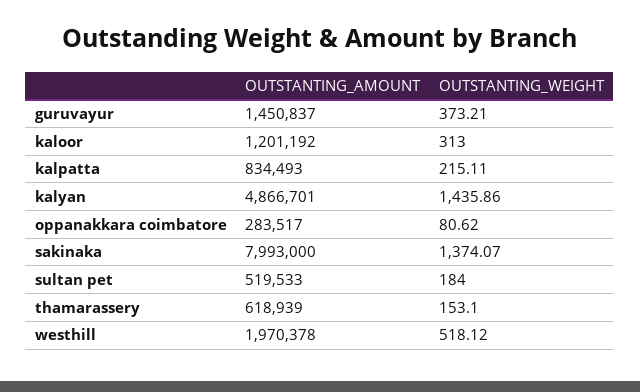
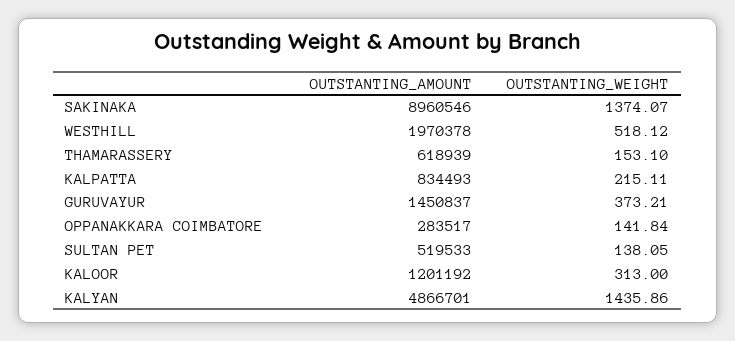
  {
    "OUTSTANTING_AMOUNT": {
      "guruvayur": 1450837,
      "kaloor": 1201192,
      "kalpatta": 834493,
      "kalyan": 4866701,
      "oppanakkara coimbatore": 283517,
-     "sakinaka": 7993000,
+     "sakinaka": 8960546,
      "sultan pet": 519533,
      "thamarassery": 618939,
      "westhill": 1970378
    },
    "OUTSTANTING_WEIGHT": {
      "guruvayur": 373.21,
      "kaloor": 313,
      "kalpatta": 215.11,
      "kalyan": 1435.86,
-     "oppanakkara coimbatore": 80.62,
+     "oppanakkara coimbatore": 141.84,
      "sakinaka": 1374.07,
-     "sultan pet": 184,
+     "sultan pet": 138.05,
      "thamarassery": 153.1,
      "westhill": 518.12
    }
  }

